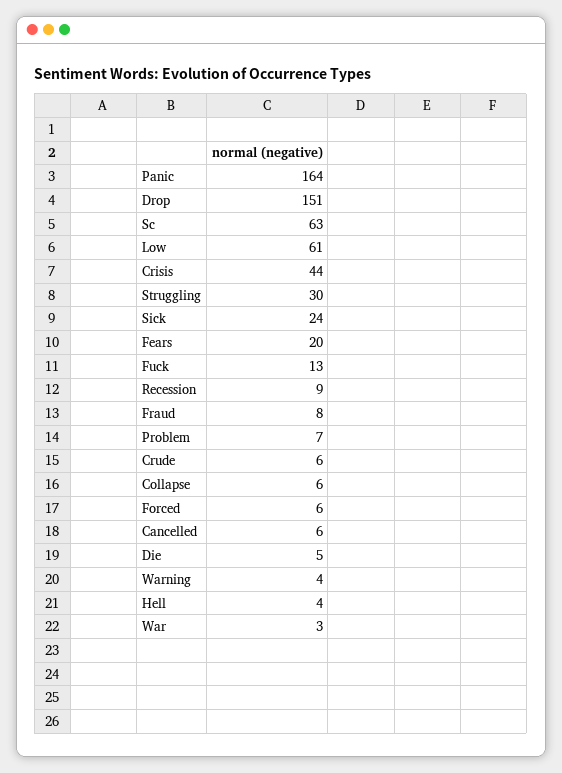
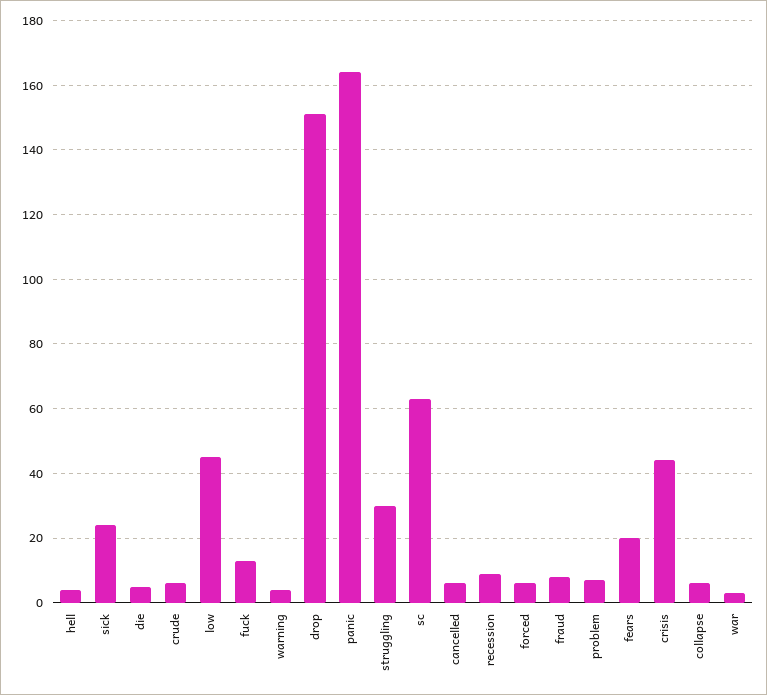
  {
    "Panic": 164,
    "Drop": 151,
    "Sc": 63,
-   "Low": 61,
+   "Low": 45,
    "Crisis": 44,
    "Struggling": 30,
    "Sick": 24,
    "Fears": 20,
    "Fuck": 13,
    "Recession": 9,
    "Fraud": 8,
    "Problem": 7,
    "Crude": 6,
    "Collapse": 6,
    "Forced": 6,
    "Cancelled": 6,
    "Die": 5,
    "Warning": 4,
    "Hell": 4,
    "War": 3
  }

